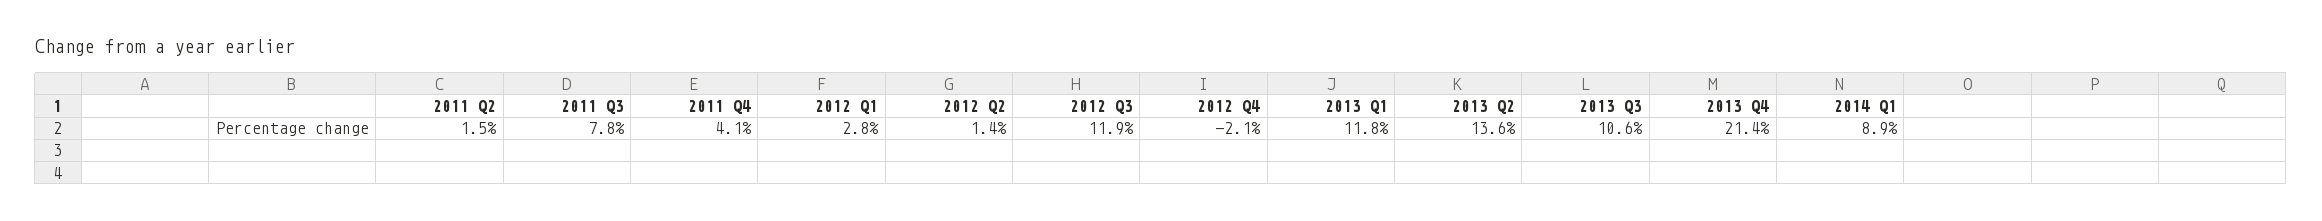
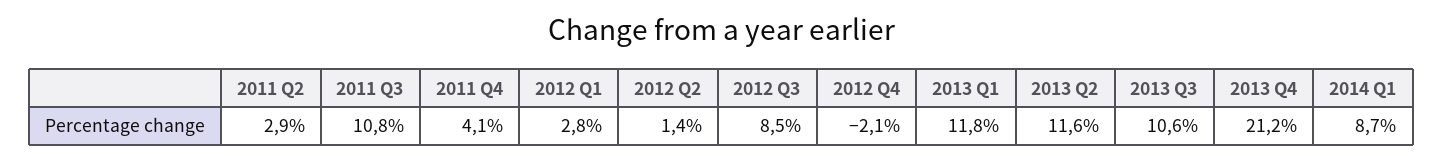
  {
-   "2011 Q2": 1.5,
+   "2011 Q2": 2.9,
-   "2011 Q3": 7.8,
+   "2011 Q3": 10.8,
    "2011 Q4": 4.1,
    "2012 Q1": 2.8,
    "2012 Q2": 1.4,
-   "2012 Q3": 11.9,
+   "2012 Q3": 8.5,
    "2012 Q4": -2.1,
    "2013 Q1": 11.8,
-   "2013 Q2": 13.6,
+   "2013 Q2": 11.6,
    "2013 Q3": 10.6,
-   "2013 Q4": 21.4,
+   "2013 Q4": 21.2,
-   "2014 Q1": 8.9
+   "2014 Q1": 8.7
  }

